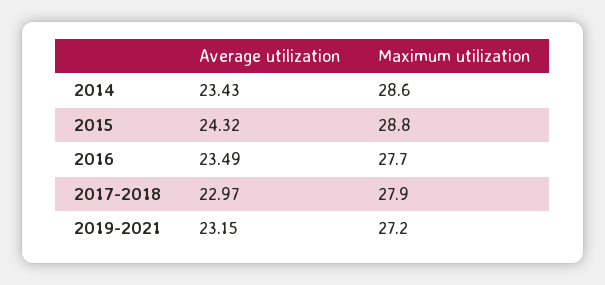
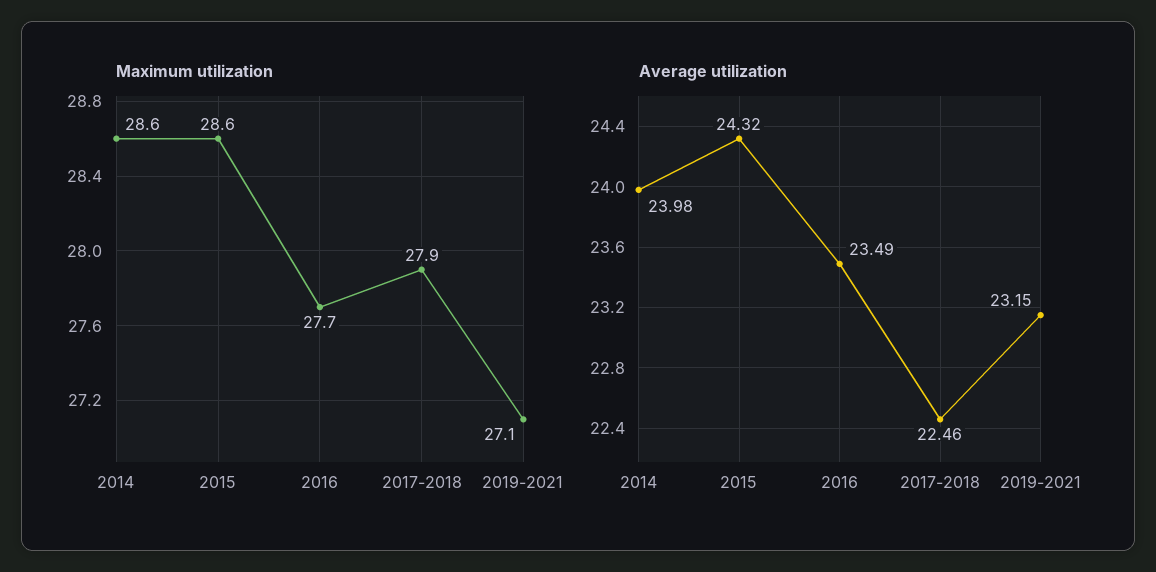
  {
    "Average utilization": {
-     "2014": 23.43,
+     "2014": 23.98,
      "2015": 24.32,
      "2016": 23.49,
-     "2017-2018": 22.97,
+     "2017-2018": 22.46,
      "2019-2021": 23.15
    },
    "Maximum utilization": {
      "2014": 28.6,
-     "2015": 28.8,
+     "2015": 28.6,
      "2016": 27.7,
      "2017-2018": 27.9,
-     "2019-2021": 27.2
+     "2019-2021": 27.1
    }
  }

